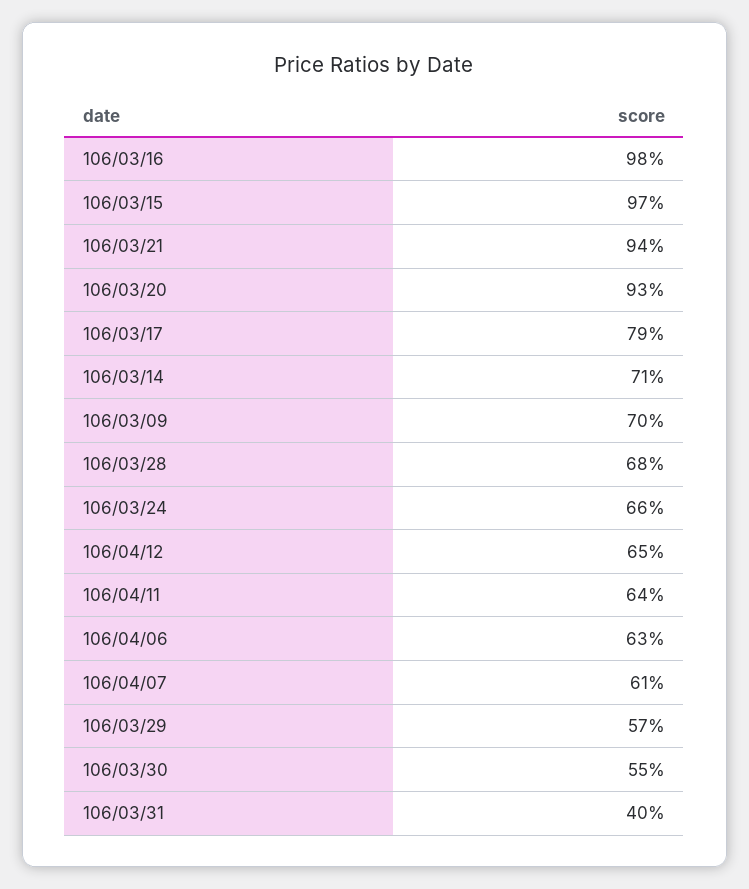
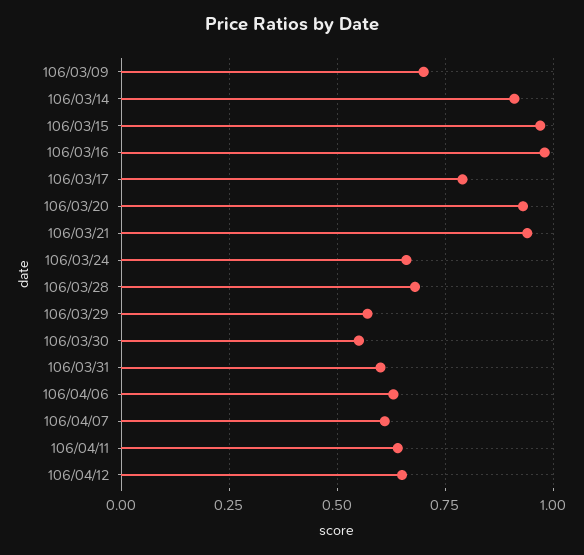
  {
    "106/03/16": 0.98,
    "106/03/15": 0.97,
    "106/03/21": 0.94,
    "106/03/20": 0.93,
    "106/03/17": 0.79,
-   "106/03/14": 0.71,
+   "106/03/14": 0.9,
    "106/03/09": 0.7,
    "106/03/28": 0.68,
    "106/03/24": 0.66,
    "106/04/12": 0.65,
    "106/04/11": 0.64,
    "106/04/06": 0.63,
    "106/04/07": 0.61,
    "106/03/29": 0.57,
    "106/03/30": 0.55,
-   "106/03/31": 0.4
+   "106/03/31": 0.6
  }

